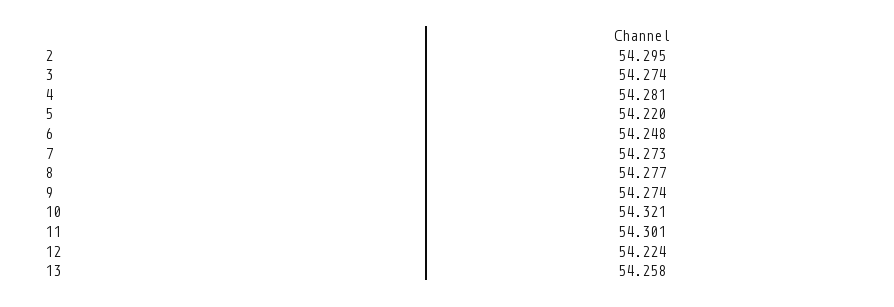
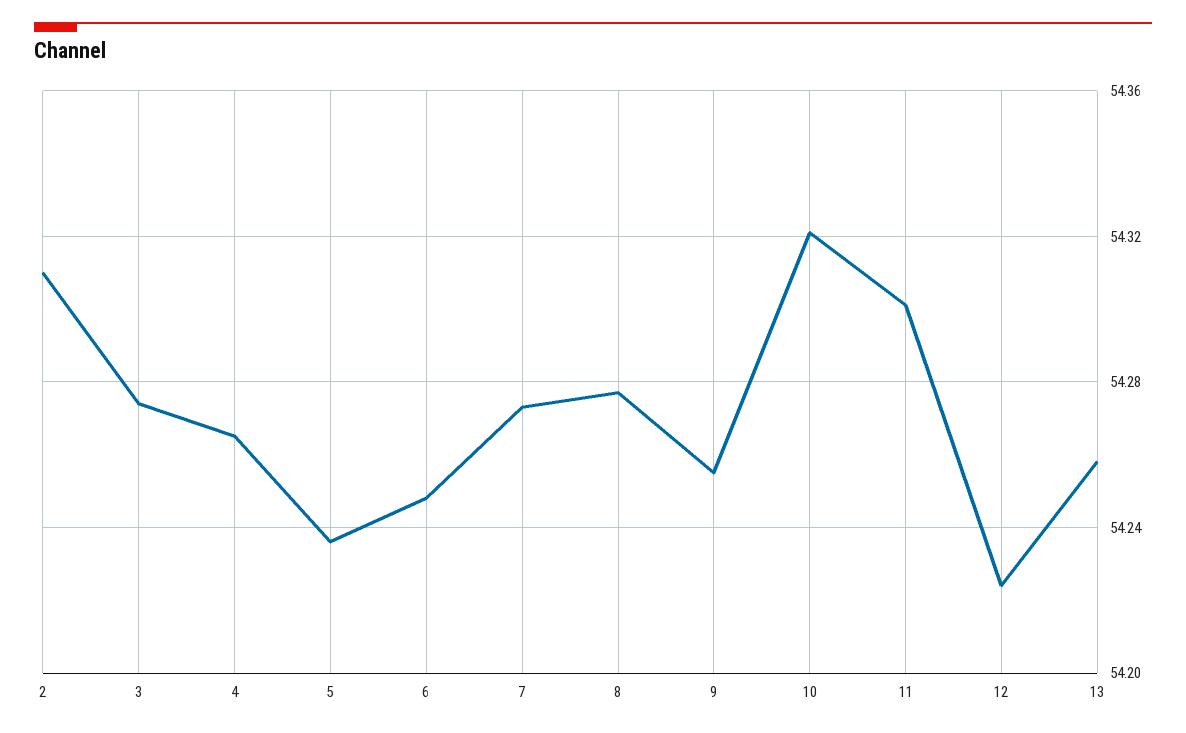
  {
-   "2": 54.295,
+   "2": 54.31,
    "3": 54.274,
-   "4": 54.281,
+   "4": 54.265,
-   "5": 54.22,
+   "5": 54.235,
    "6": 54.248,
    "7": 54.273,
    "8": 54.277,
-   "9": 54.274,
+   "9": 54.255,
    "10": 54.321,
    "11": 54.301,
    "12": 54.224,
    "13": 54.258
  }

